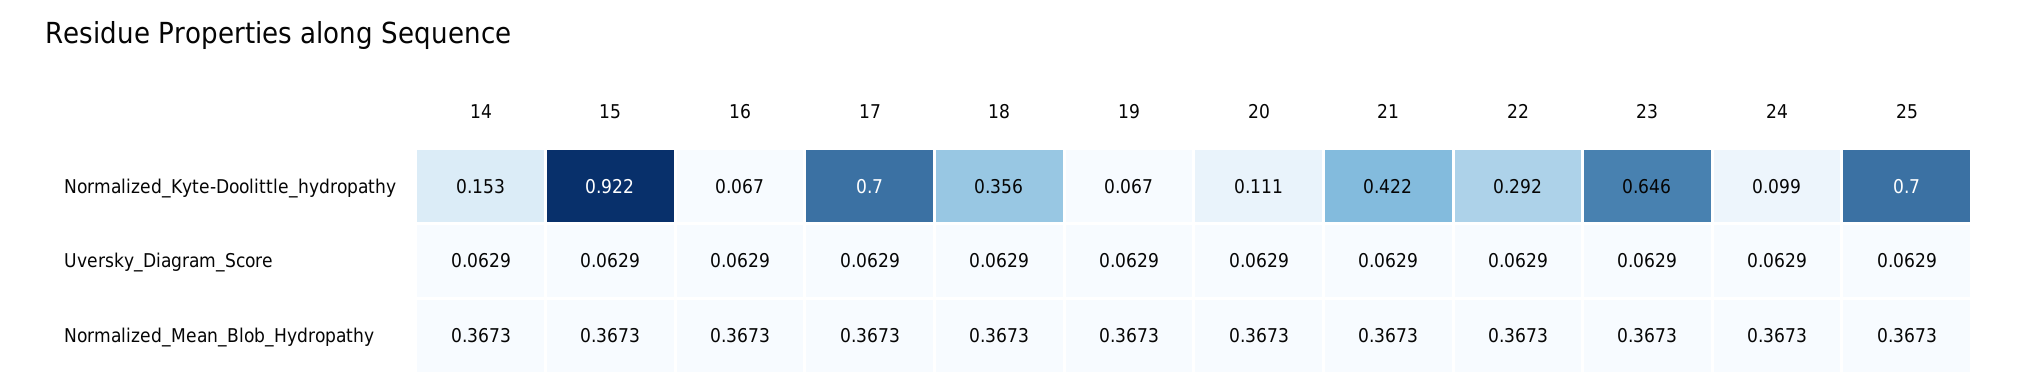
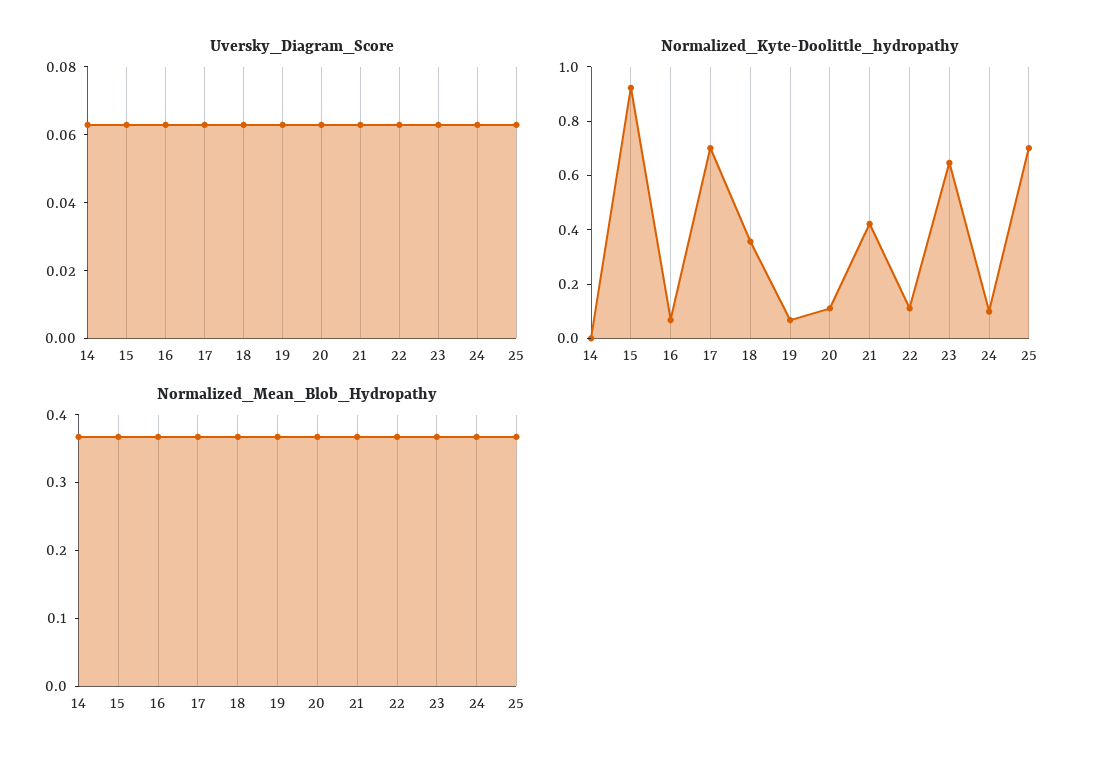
  {
    "Normalized_Kyte-Doolittle_hydropathy": {
-     "14": 0.153,
+     "14": 0,
      "15": 0.922,
      "16": 0.067,
      "17": 0.7,
      "18": 0.356,
      "19": 0.067,
      "20": 0.111,
      "21": 0.422,
-     "22": 0.292,
+     "22": 0.1,
      "23": 0.646,
      "24": 0.099,
      "25": 0.7
    },
    "Uversky_Diagram_Score": {
      "14": 0.0629,
      "15": 0.0629,
      "16": 0.0629,
      "17": 0.0629,
      "18": 0.0629,
      "19": 0.0629,
      "20": 0.0629,
      "21": 0.0629,
      "22": 0.0629,
      "23": 0.0629,
      "24": 0.0629,
      "25": 0.0629
    },
    "Normalized_Mean_Blob_Hydropathy": {
      "14": 0.3673,
      "15": 0.3673,
      "16": 0.3673,
      "17": 0.3673,
      "18": 0.3673,
      "19": 0.3673,
      "20": 0.3673,
      "21": 0.3673,
      "22": 0.3673,
      "23": 0.3673,
      "24": 0.3673,
      "25": 0.3673
    }
  }

